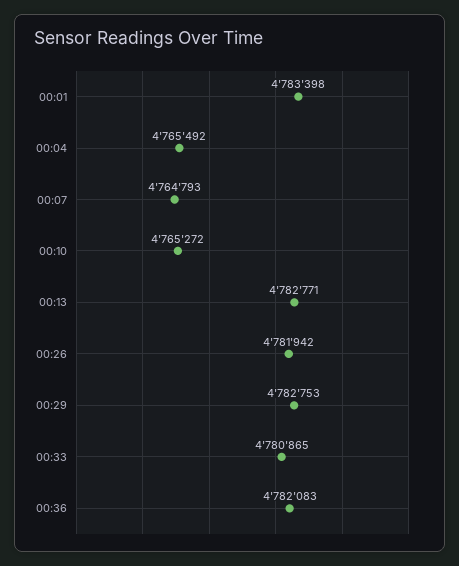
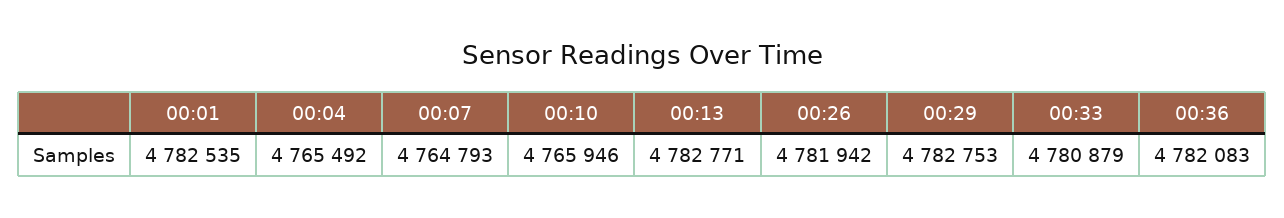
  {
-   "00:01": 4783398,
+   "00:01": 4782535,
    "00:04": 4765492,
    "00:07": 4764793,
-   "00:10": 4765272,
+   "00:10": 4765946,
    "00:13": 4782771,
    "00:26": 4781942,
    "00:29": 4782753,
-   "00:33": 4780865,
+   "00:33": 4780879,
    "00:36": 4782083
  }

